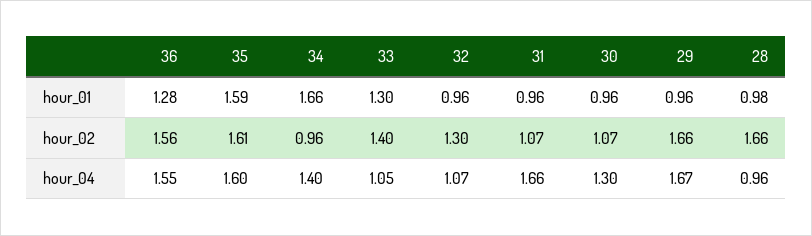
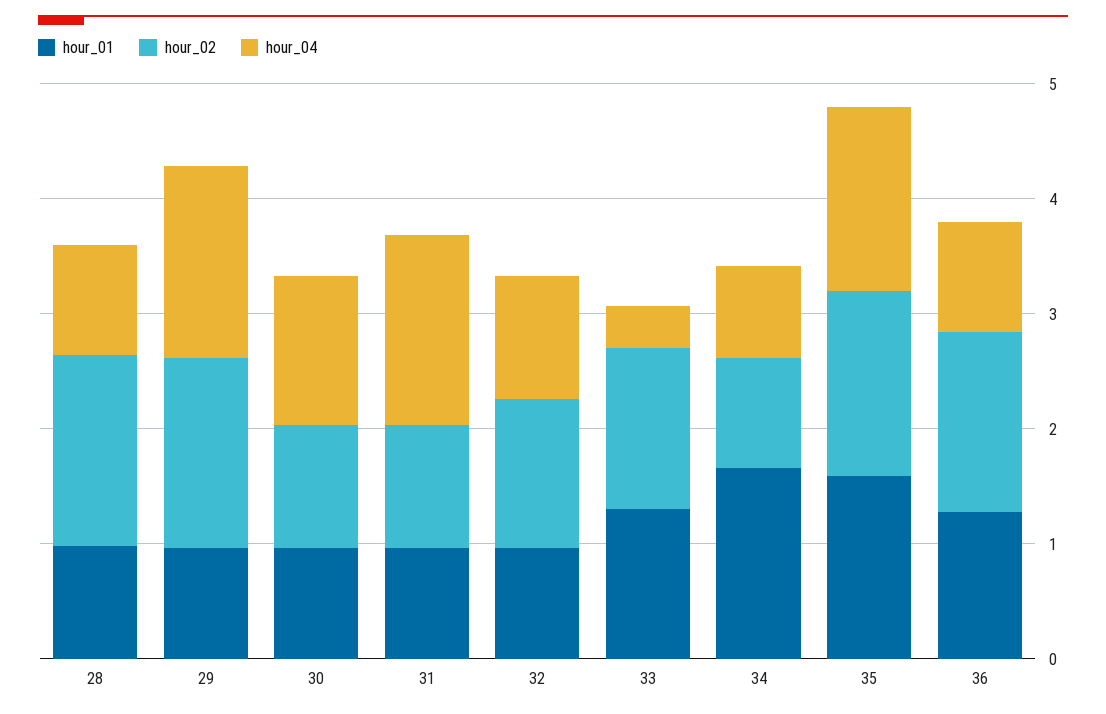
  {
    "hour_01": {
      "36": 1.28,
      "35": 1.59,
      "34": 1.66,
      "33": 1.3,
      "32": 0.96,
      "31": 0.96,
      "30": 0.96,
      "29": 0.96,
      "28": 0.98
    },
    "hour_02": {
      "36": 1.56,
      "35": 1.61,
      "34": 0.96,
      "33": 1.4,
      "32": 1.3,
      "31": 1.07,
      "30": 1.07,
      "29": 1.66,
      "28": 1.66
    },
    "hour_04": {
-     "36": 1.55,
+     "36": 1,
      "35": 1.6,
-     "34": 1.4,
+     "34": 0.8,
-     "33": 1.05,
+     "33": 0.4,
      "32": 1.07,
      "31": 1.66,
      "30": 1.3,
      "29": 1.67,
      "28": 0.96
    }
  }

